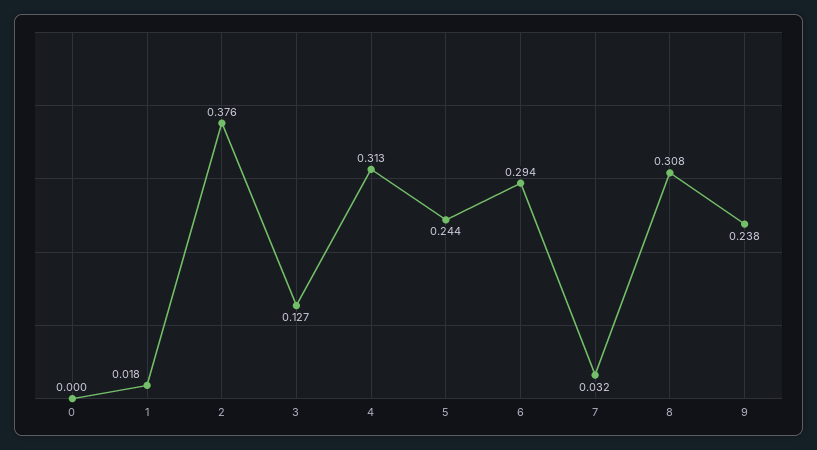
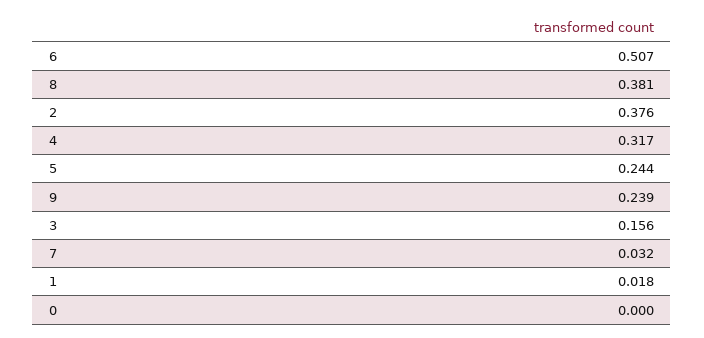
  {
    "0": 0,
    "1": 0.018,
    "2": 0.376,
-   "3": 0.127,
+   "3": 0.156,
-   "4": 0.313,
+   "4": 0.317,
    "5": 0.244,
-   "6": 0.294,
+   "6": 0.507,
    "7": 0.032,
-   "8": 0.308,
+   "8": 0.381,
-   "9": 0.238
+   "9": 0.239
  }

